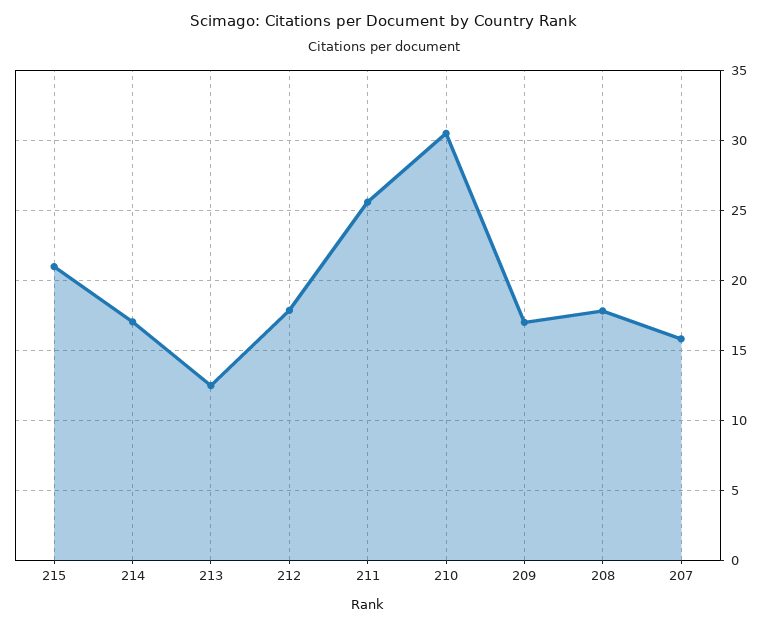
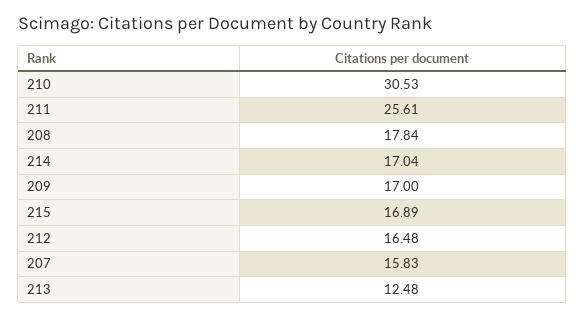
  {
-   "215": 21,
+   "215": 16.89,
    "214": 17.04,
    "213": 12.48,
-   "212": 18,
+   "212": 16.48,
    "211": 25.61,
    "210": 30.53,
    "209": 17,
    "208": 17.84,
    "207": 15.83
  }

